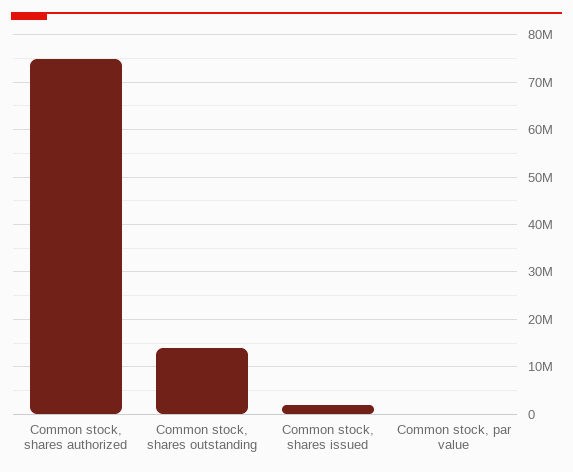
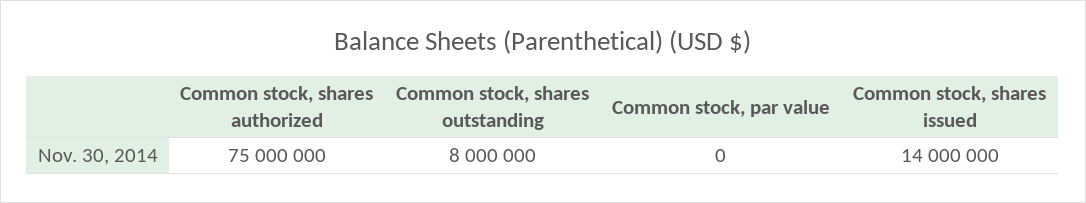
  {
    "Common stock, shares authorized": 75000000,
-   "Common stock, shares outstanding": 14000000,
+   "Common stock, shares outstanding": 8000000,
-   "Common stock, shares issued": 2000000,
+   "Common stock, shares issued": 14000000,
    "Common stock, par value": 0
  }

